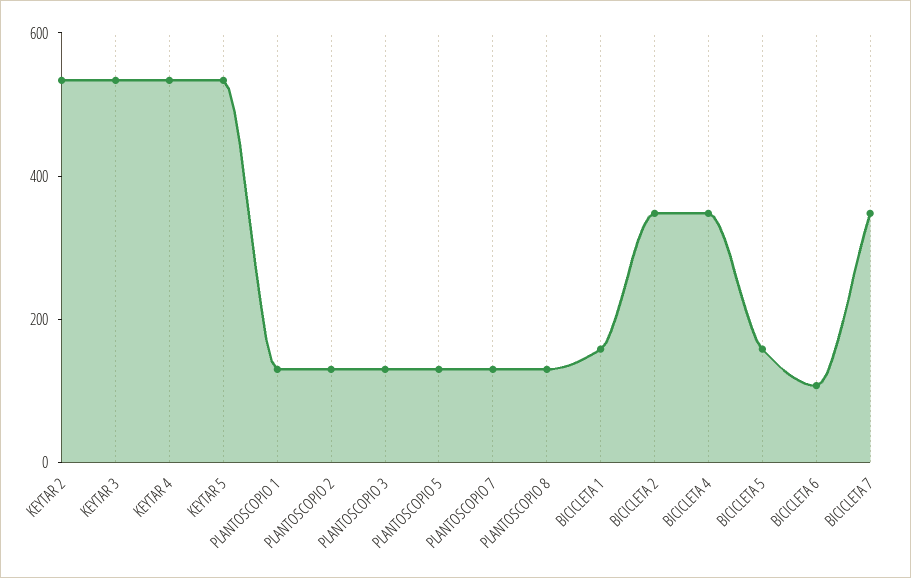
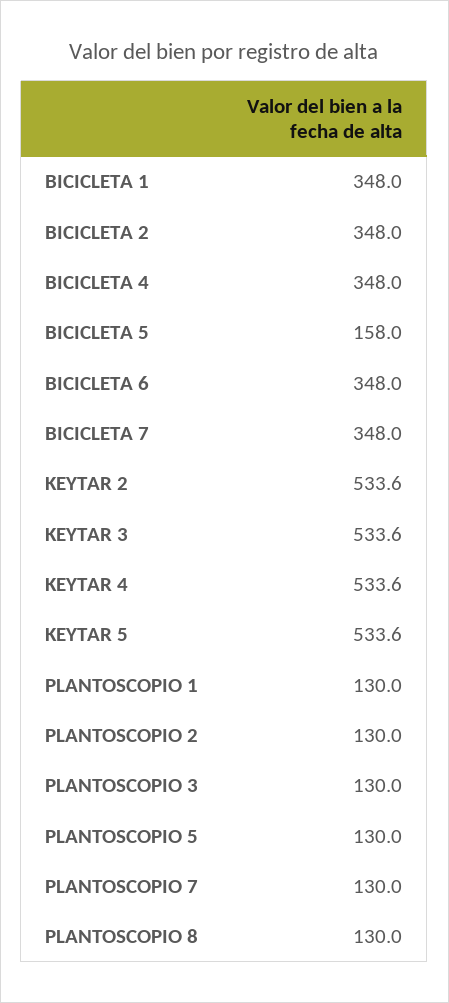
  {
    "KEYTAR 2": 533.6,
    "KEYTAR 3": 533.6,
    "KEYTAR 4": 533.6,
    "KEYTAR 5": 533.6,
    "PLANTOSCOPIO 1": 130,
    "PLANTOSCOPIO 2": 130,
    "PLANTOSCOPIO 3": 130,
    "PLANTOSCOPIO 5": 130,
    "PLANTOSCOPIO 7": 130,
    "PLANTOSCOPIO 8": 130,
-   "BICICLETA 1": 150,
+   "BICICLETA 1": 348,
    "BICICLETA 2": 348,
    "BICICLETA 4": 348,
    "BICICLETA 5": 158,
-   "BICICLETA 6": 100,
+   "BICICLETA 6": 348,
    "BICICLETA 7": 348
  }

